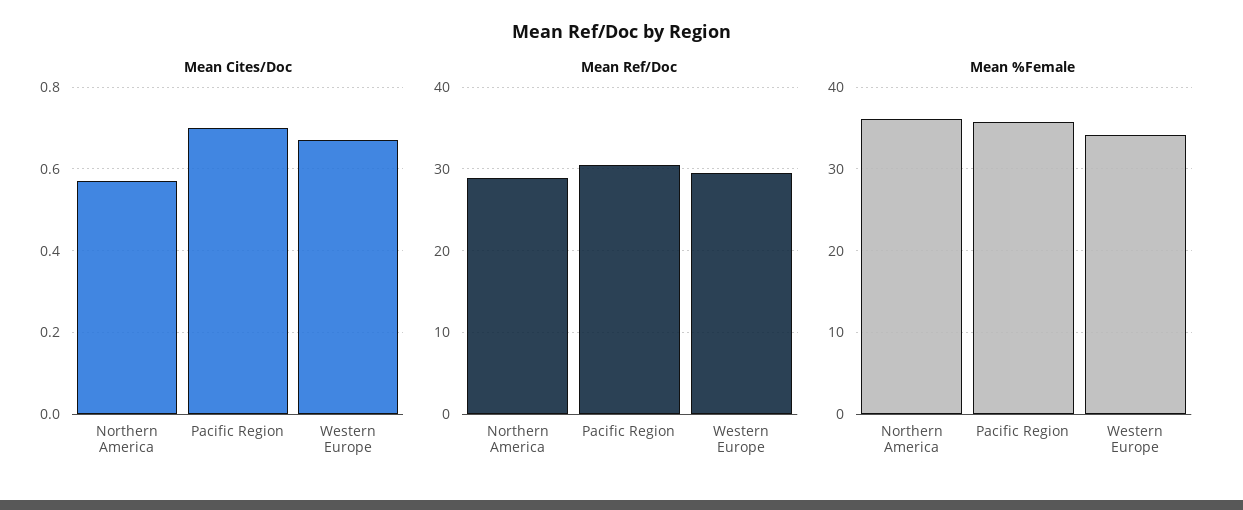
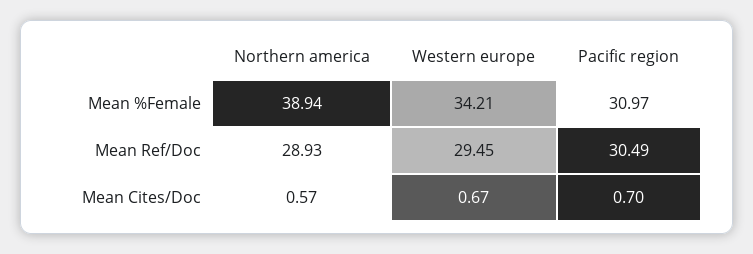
  {
    "Mean Cites/Doc": {
      "Northern America": 0.57,
      "Pacific Region": 0.7,
      "Western Europe": 0.67
    },
    "Mean Ref/Doc": {
      "Northern America": 28.93,
      "Pacific Region": 30.49,
      "Western Europe": 29.45
    },
    "Mean %Female": {
-     "Northern America": 36,
+     "Northern America": 38.94,
-     "Pacific Region": 36,
+     "Pacific Region": 30.97,
      "Western Europe": 34.21
    }
  }

